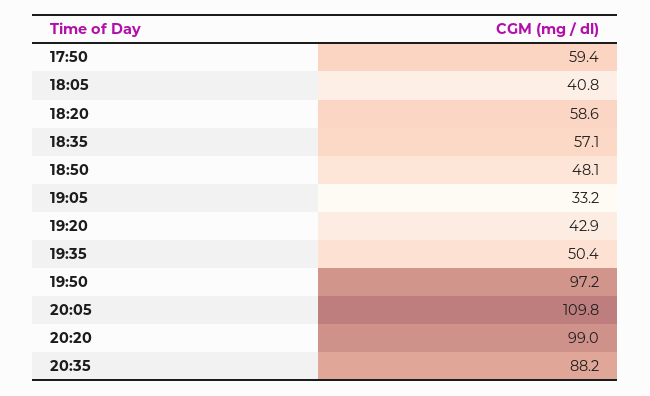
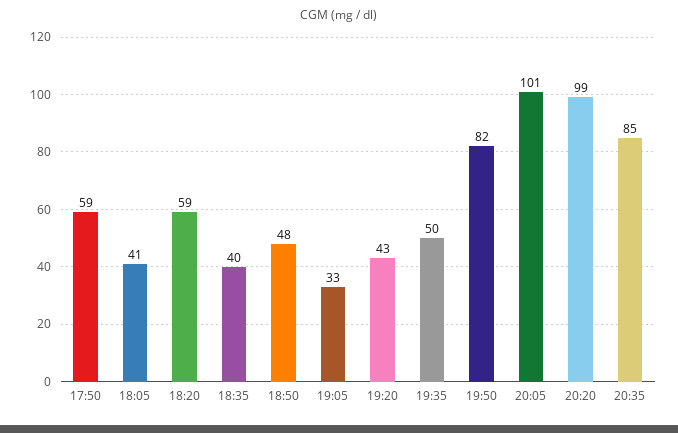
  {
    "17:50": 59.4,
    "18:05": 40.8,
    "18:20": 58.6,
-   "18:35": 57.1,
+   "18:35": 40,
    "18:50": 48.1,
    "19:05": 33.2,
    "19:20": 42.9,
    "19:35": 50.4,
-   "19:50": 97.2,
+   "19:50": 82,
-   "20:05": 109.8,
+   "20:05": 101,
    "20:20": 99,
-   "20:35": 88.2
+   "20:35": 85
  }

